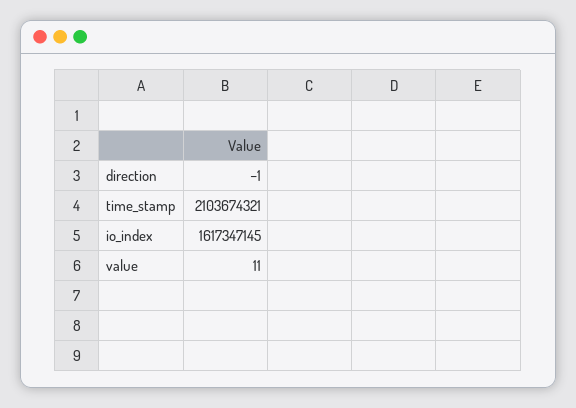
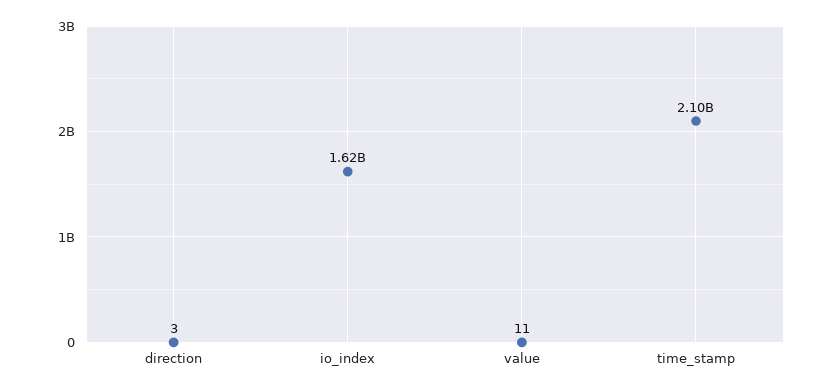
  {
-   "direction": -1,
+   "direction": 3,
    "time_stamp": 2103674321,
    "io_index": 1617347145,
    "value": 11
  }

